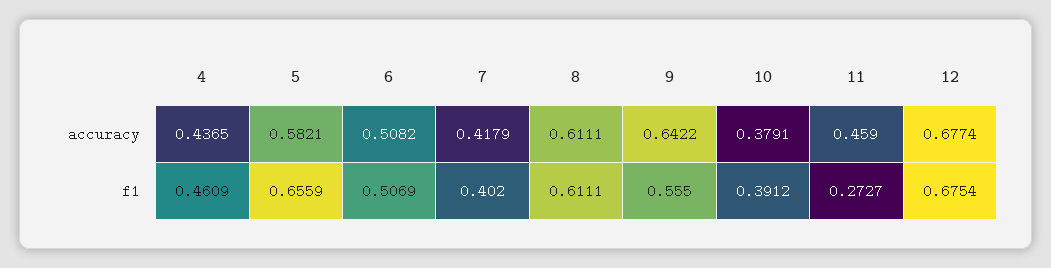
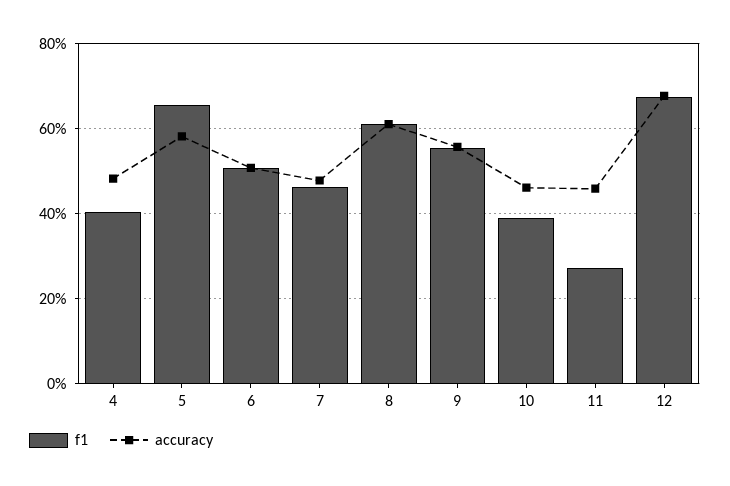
  {
    "accuracy": {
-     "4": 0.4365,
+     "4": 0.48,
      "5": 0.5821,
      "6": 0.5082,
-     "7": 0.4179,
+     "7": 0.48,
      "8": 0.6111,
-     "9": 0.6422,
+     "9": 0.56,
-     "10": 0.3791,
+     "10": 0.46,
      "11": 0.459,
      "12": 0.6774
    },
    "f1": {
-     "4": 0.4609,
+     "4": 0.4,
      "5": 0.6559,
      "6": 0.5069,
-     "7": 0.402,
+     "7": 0.46,
      "8": 0.6111,
      "9": 0.555,
      "10": 0.3912,
      "11": 0.2727,
      "12": 0.6754
    }
  }

